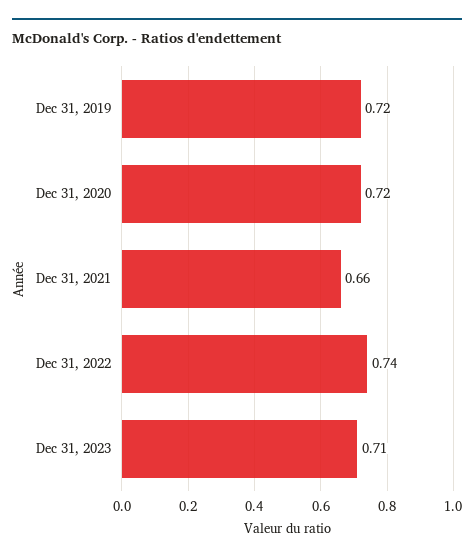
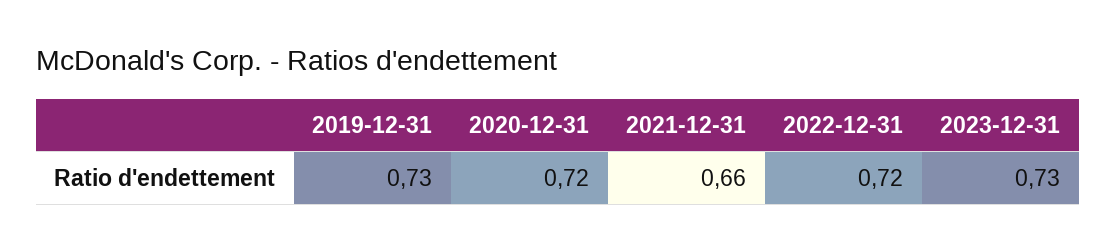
  {
-   "Dec 31, 2019": 0.72,
+   "Dec 31, 2019": 0.73,
    "Dec 31, 2020": 0.72,
    "Dec 31, 2021": 0.66,
-   "Dec 31, 2022": 0.74,
+   "Dec 31, 2022": 0.72,
-   "Dec 31, 2023": 0.71
+   "Dec 31, 2023": 0.73
  }

